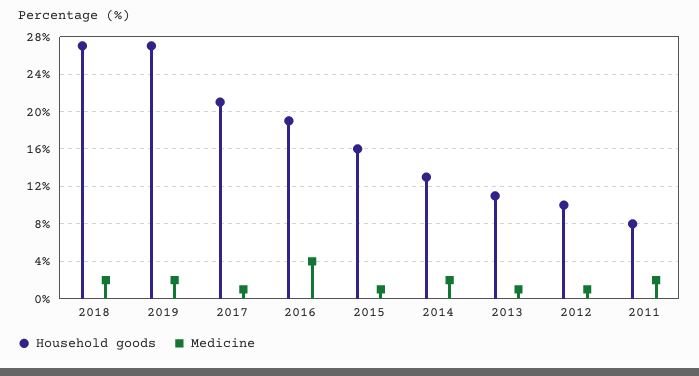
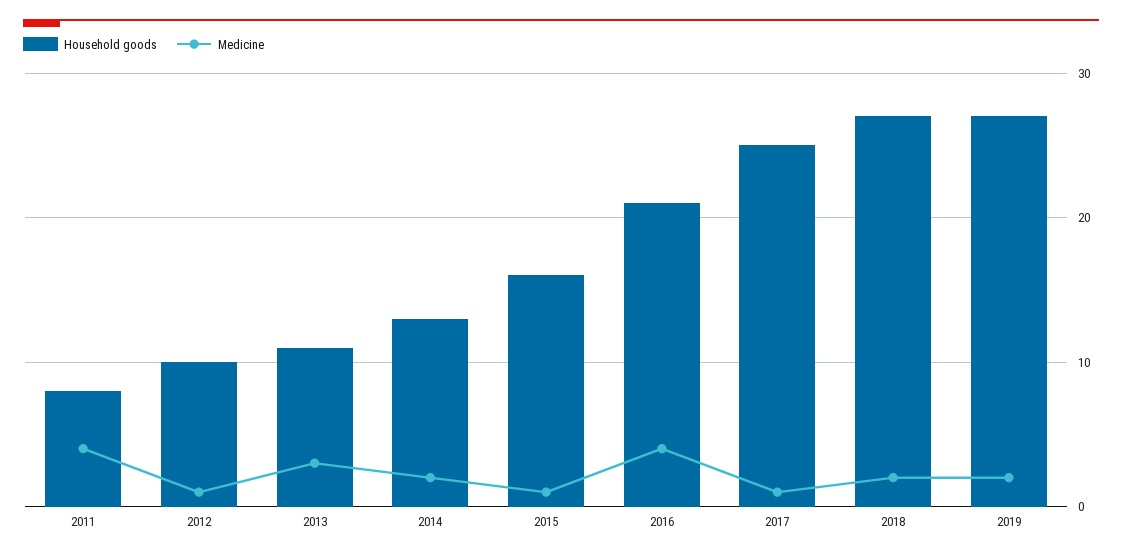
  {
    "Household goods": {
      "2018": 27,
      "2019": 27,
-     "2017": 21,
+     "2017": 25,
-     "2016": 19,
+     "2016": 21,
      "2015": 16,
      "2014": 13,
      "2013": 11,
      "2012": 10,
      "2011": 8
    },
    "Medicine": {
      "2018": 2,
      "2019": 2,
      "2017": 1,
      "2016": 4,
      "2015": 1,
      "2014": 2,
-     "2013": 1,
+     "2013": 3,
      "2012": 1,
-     "2011": 2
+     "2011": 4
    }
  }

